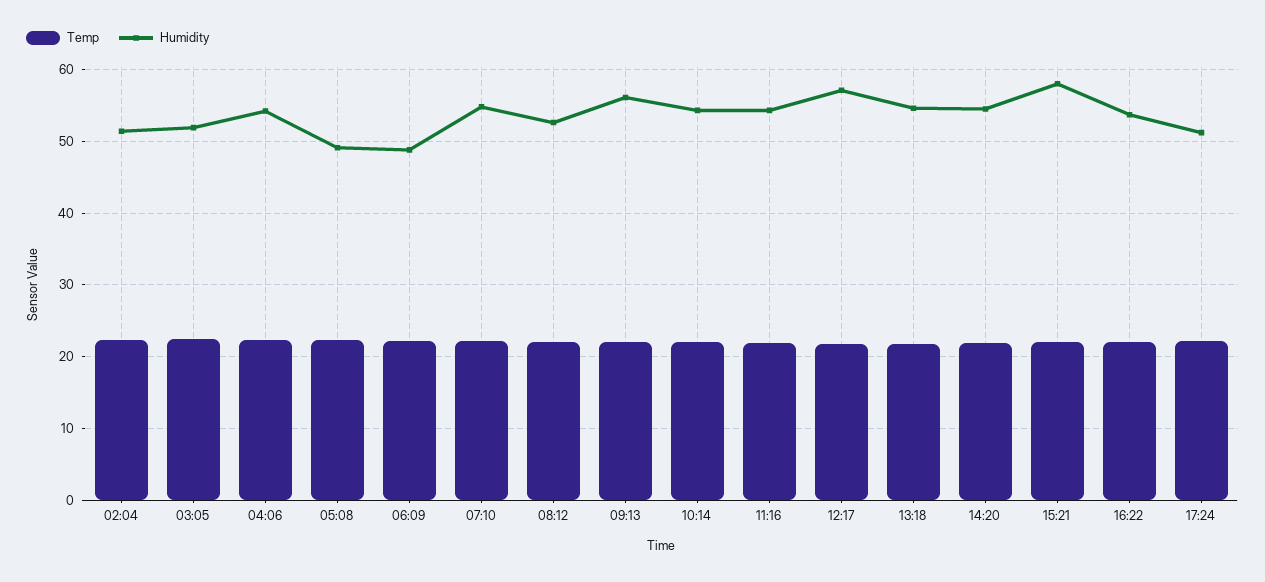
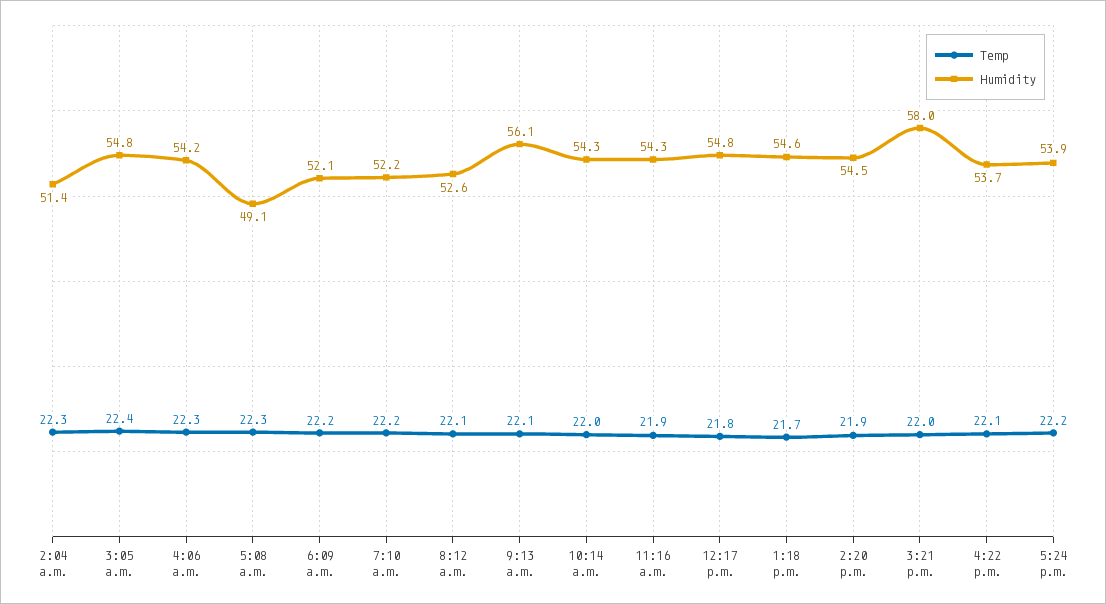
  {
    "Temp": {
      "02:04": 22.3,
      "03:05": 22.4,
      "04:06": 22.3,
      "05:08": 22.3,
      "06:09": 22.2,
      "07:10": 22.2,
      "08:12": 22.1,
      "09:13": 22.1,
      "10:14": 22,
      "11:16": 21.9,
      "12:17": 21.8,
      "13:18": 21.7,
      "14:20": 21.9,
      "15:21": 22,
      "16:22": 22.1,
      "17:24": 22.2
    },
    "Humidity": {
      "02:04": 51.4,
-     "03:05": 52,
+     "03:05": 54.8,
      "04:06": 54.2,
      "05:08": 49.1,
-     "06:09": 49,
+     "06:09": 52.1,
-     "07:10": 55,
+     "07:10": 52.2,
      "08:12": 52.6,
      "09:13": 56.1,
      "10:14": 54.3,
      "11:16": 54.3,
-     "12:17": 57,
+     "12:17": 54.8,
      "13:18": 54.6,
      "14:20": 54.5,
      "15:21": 58,
      "16:22": 53.7,
-     "17:24": 51
+     "17:24": 53.9
    }
  }

